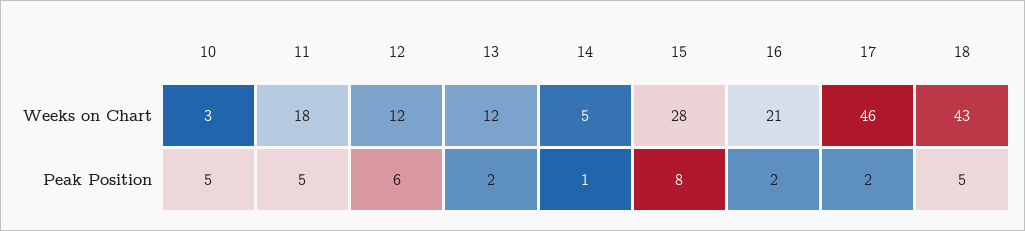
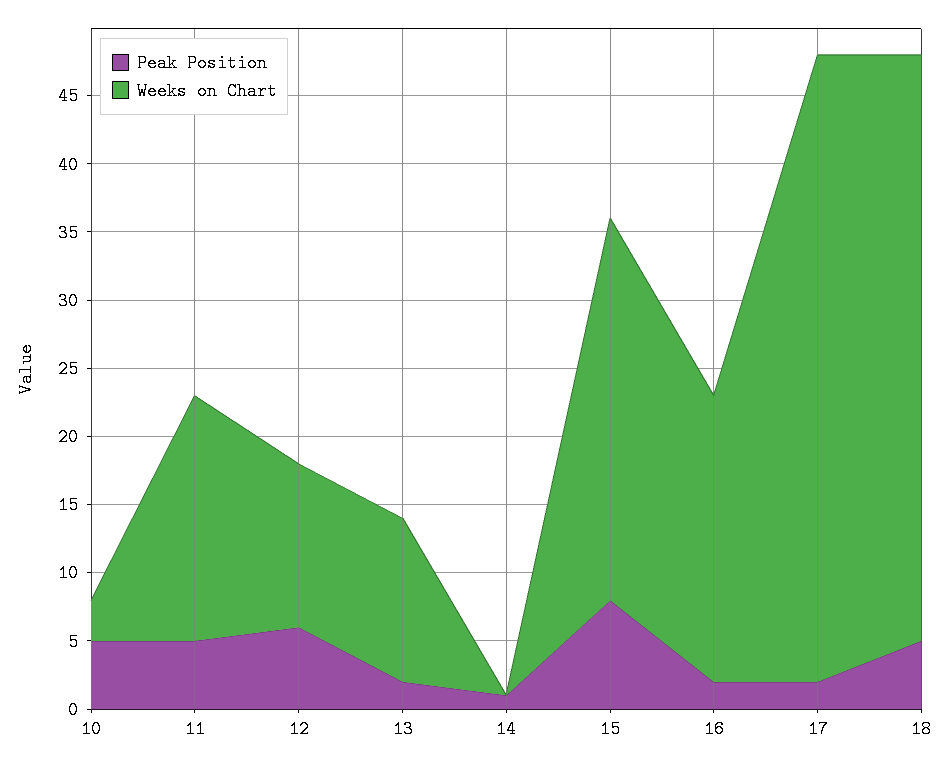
  {
    "Weeks on Chart": {
      "10": 3,
      "11": 18,
      "12": 12,
      "13": 12,
-     "14": 5,
+     "14": 0,
      "15": 28,
      "16": 21,
      "17": 46,
      "18": 43
    },
    "Peak Position": {
      "10": 5,
      "11": 5,
      "12": 6,
      "13": 2,
      "14": 1,
      "15": 8,
      "16": 2,
      "17": 2,
      "18": 5
    }
  }

